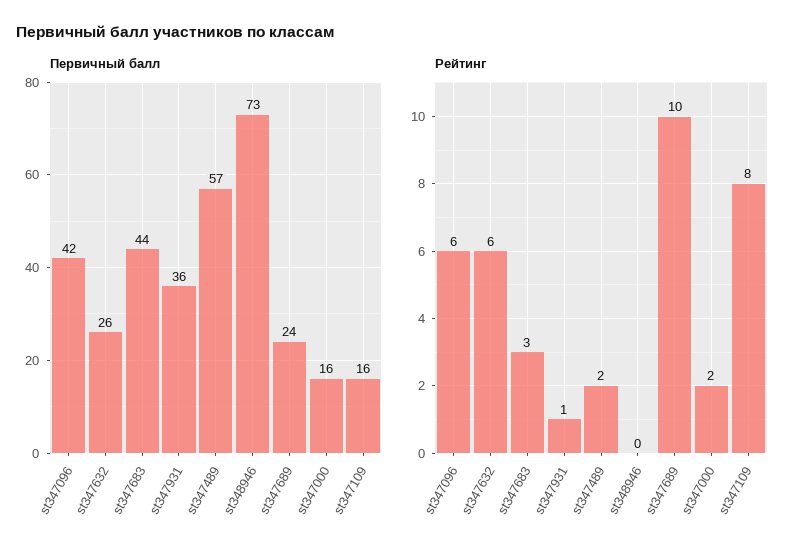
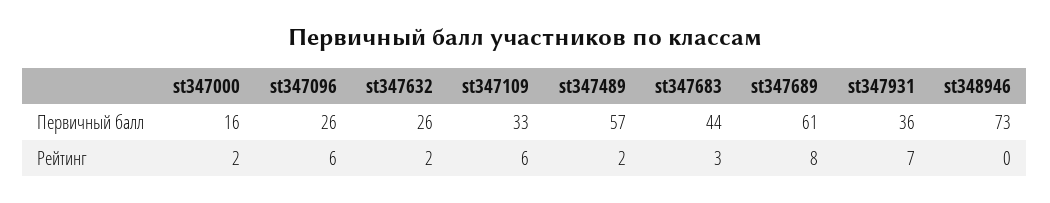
  {
    "Первичный балл": {
-     "st347096": 42,
+     "st347096": 26,
      "st347632": 26,
      "st347683": 44,
      "st347931": 36,
      "st347489": 57,
      "st348946": 73,
-     "st347689": 24,
+     "st347689": 61,
      "st347000": 16,
-     "st347109": 16
+     "st347109": 33
    },
    "Рейтинг": {
      "st347096": 6,
-     "st347632": 6,
+     "st347632": 2,
      "st347683": 3,
-     "st347931": 1,
+     "st347931": 7,
      "st347489": 2,
      "st348946": 0,
-     "st347689": 10,
+     "st347689": 8,
      "st347000": 2,
-     "st347109": 8
+     "st347109": 6
    }
  }

